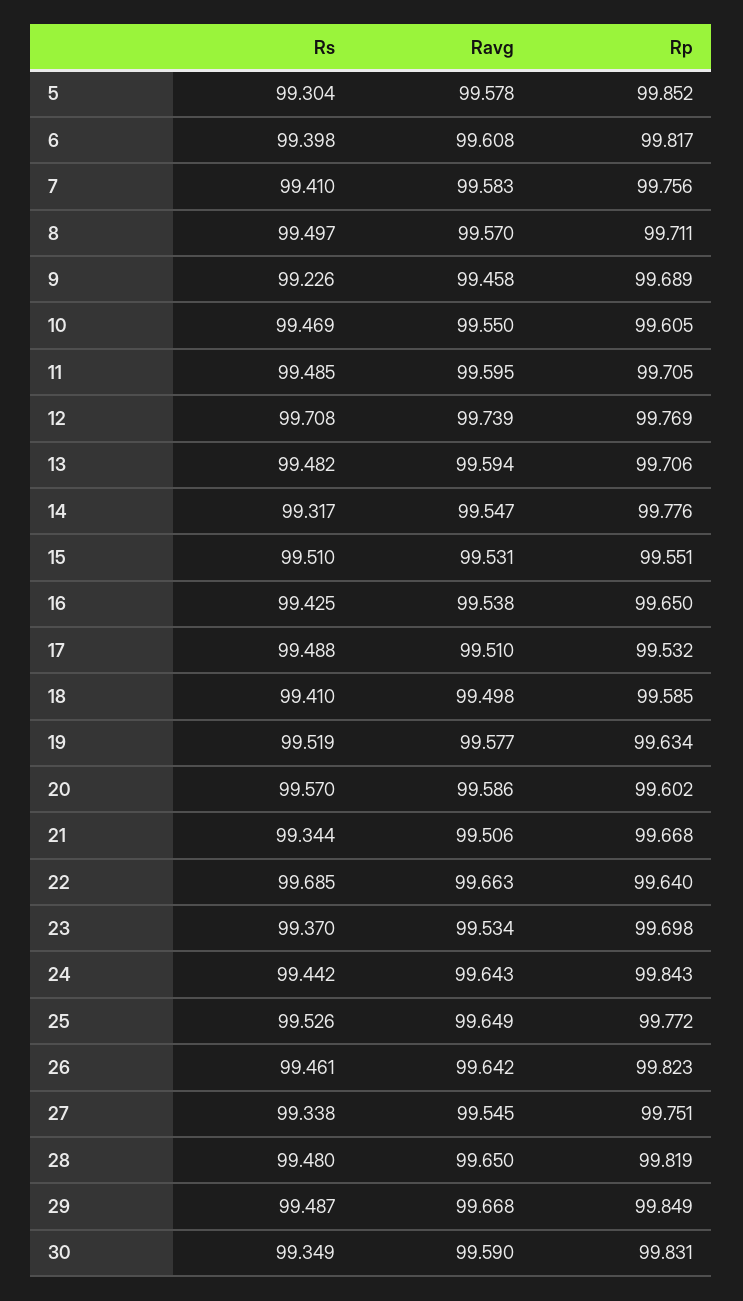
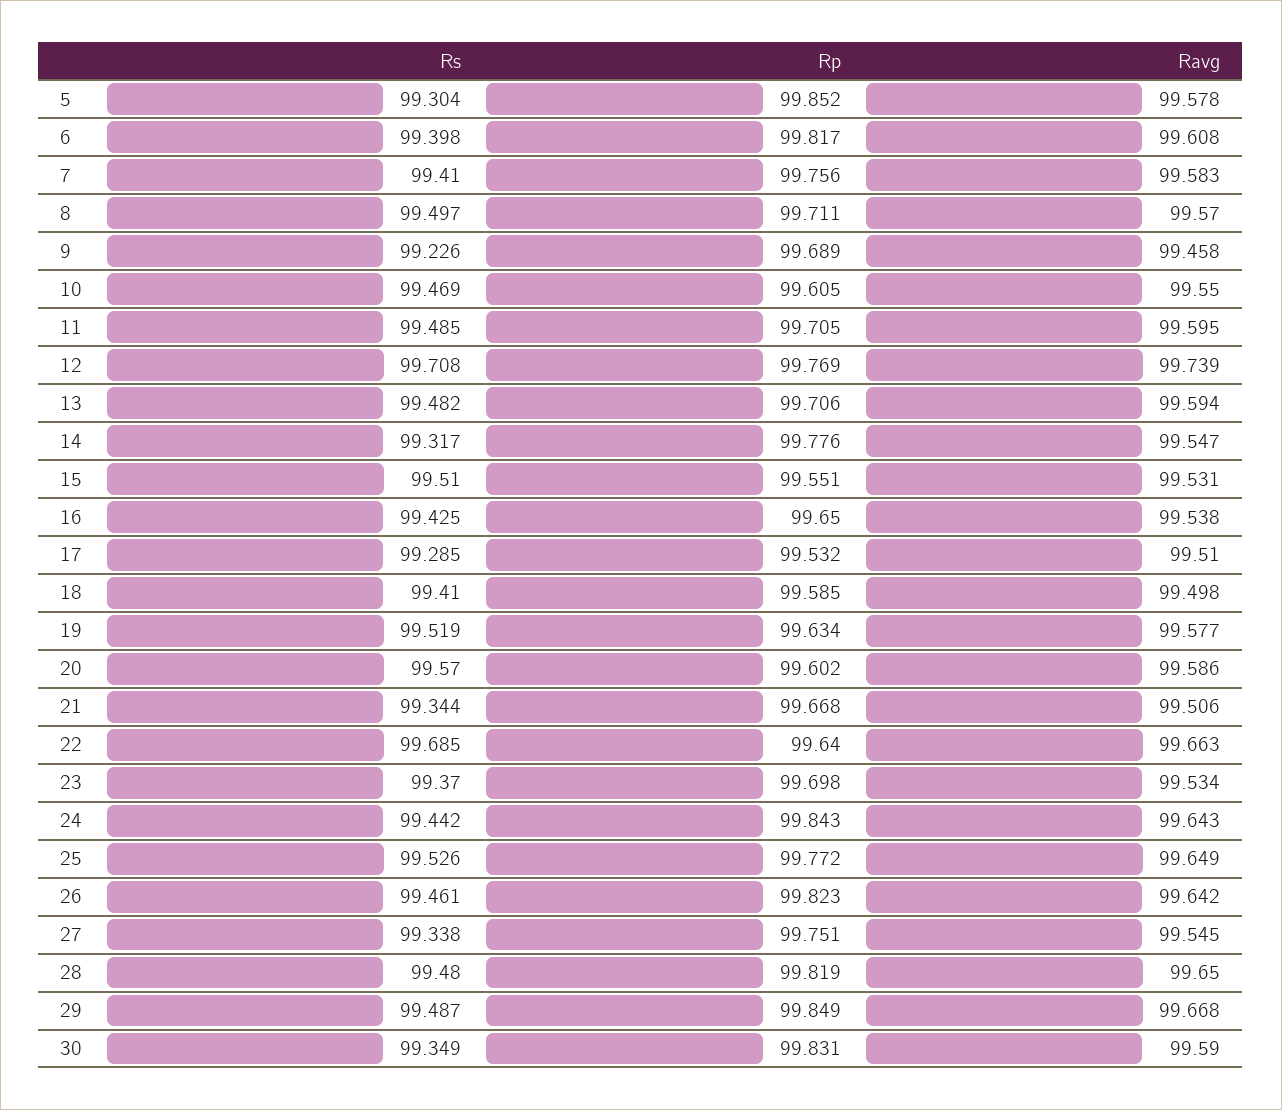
  {
    "Rs": {
      "5": 99.304,
      "6": 99.398,
      "7": 99.41,
      "8": 99.497,
      "9": 99.226,
      "10": 99.469,
      "11": 99.485,
      "12": 99.708,
      "13": 99.482,
      "14": 99.317,
      "15": 99.51,
      "16": 99.425,
-     "17": 99.488,
+     "17": 99.285,
      "18": 99.41,
      "19": 99.519,
      "20": 99.57,
      "21": 99.344,
      "22": 99.685,
      "23": 99.37,
      "24": 99.442,
      "25": 99.526,
      "26": 99.461,
      "27": 99.338,
      "28": 99.48,
      "29": 99.487,
      "30": 99.349
    },
    "Ravg": {
      "5": 99.578,
      "6": 99.608,
      "7": 99.583,
      "8": 99.57,
      "9": 99.458,
      "10": 99.55,
      "11": 99.595,
      "12": 99.739,
      "13": 99.594,
      "14": 99.547,
      "15": 99.531,
      "16": 99.538,
      "17": 99.51,
      "18": 99.498,
      "19": 99.577,
      "20": 99.586,
      "21": 99.506,
      "22": 99.663,
      "23": 99.534,
      "24": 99.643,
      "25": 99.649,
      "26": 99.642,
      "27": 99.545,
      "28": 99.65,
      "29": 99.668,
      "30": 99.59
    },
    "Rp": {
      "5": 99.852,
      "6": 99.817,
      "7": 99.756,
      "8": 99.711,
      "9": 99.689,
      "10": 99.605,
      "11": 99.705,
      "12": 99.769,
      "13": 99.706,
      "14": 99.776,
      "15": 99.551,
      "16": 99.65,
      "17": 99.532,
      "18": 99.585,
      "19": 99.634,
      "20": 99.602,
      "21": 99.668,
      "22": 99.64,
      "23": 99.698,
      "24": 99.843,
      "25": 99.772,
      "26": 99.823,
      "27": 99.751,
      "28": 99.819,
      "29": 99.849,
      "30": 99.831
    }
  }

